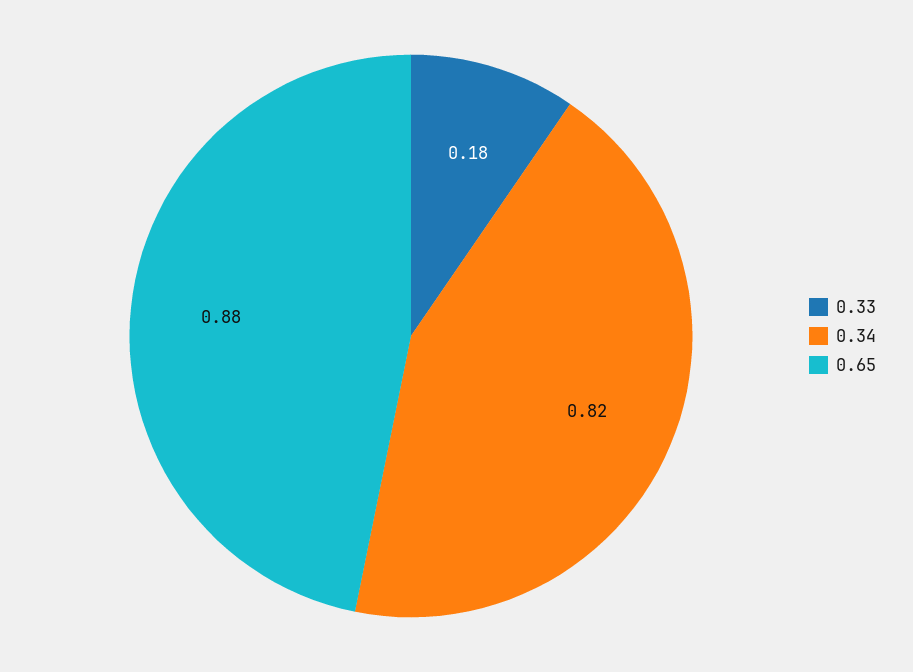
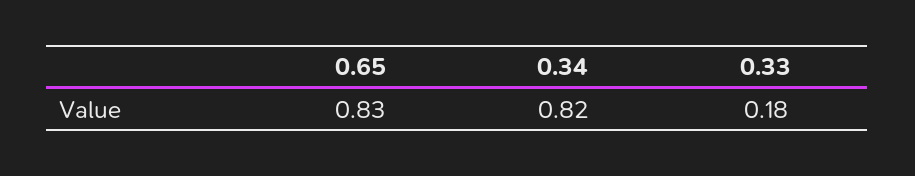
  {
    "0.33": 0.18,
    "0.34": 0.82,
-   "0.65": 0.88
+   "0.65": 0.83
  }

